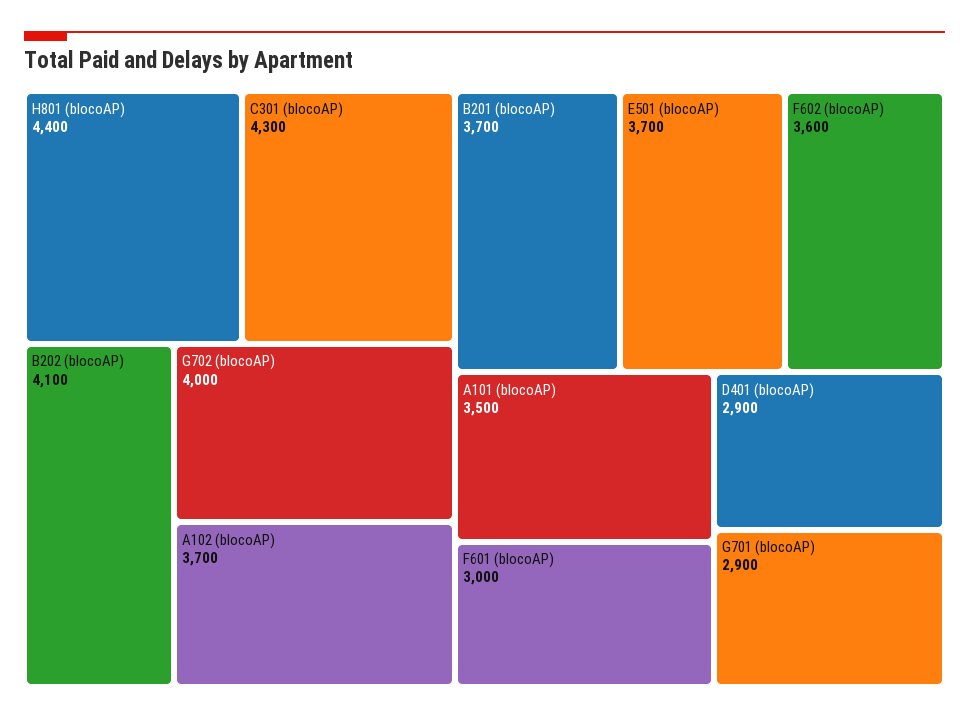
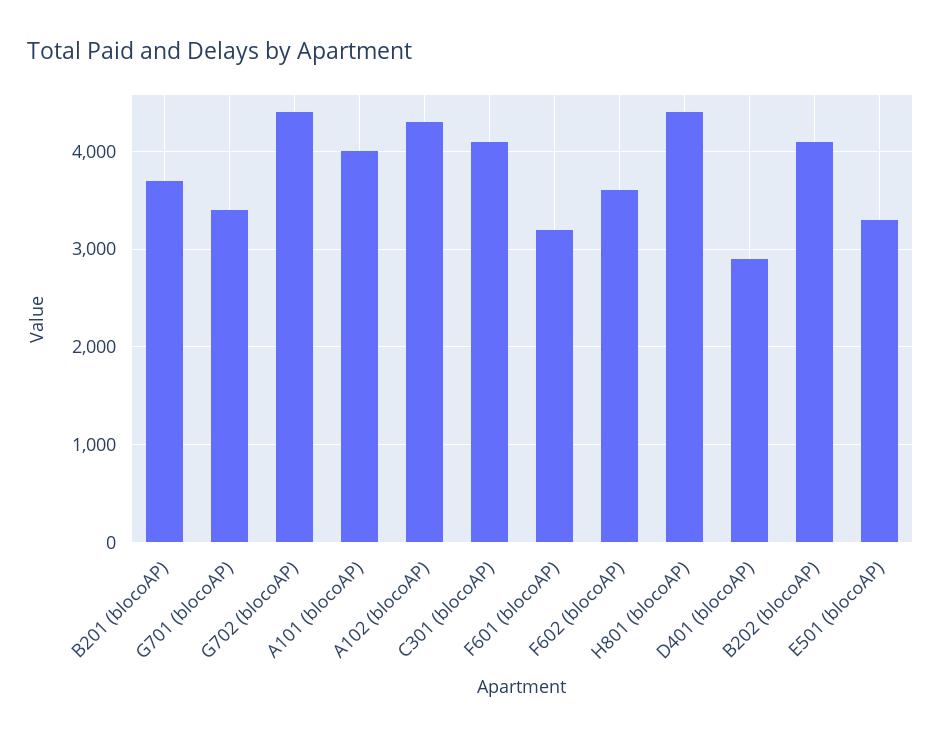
  {
    "H801 (blocoAP)": 4400,
-   "C301 (blocoAP)": 4300,
+   "C301 (blocoAP)": 4100,
    "B202 (blocoAP)": 4100,
-   "G702 (blocoAP)": 4000,
+   "G702 (blocoAP)": 4400,
-   "A102 (blocoAP)": 3700,
+   "A102 (blocoAP)": 4300,
    "B201 (blocoAP)": 3700,
-   "E501 (blocoAP)": 3700,
+   "E501 (blocoAP)": 3300,
    "F602 (blocoAP)": 3600,
-   "A101 (blocoAP)": 3500,
+   "A101 (blocoAP)": 4000,
-   "F601 (blocoAP)": 3000,
+   "F601 (blocoAP)": 3200,
    "D401 (blocoAP)": 2900,
-   "G701 (blocoAP)": 2900
+   "G701 (blocoAP)": 3400
  }

